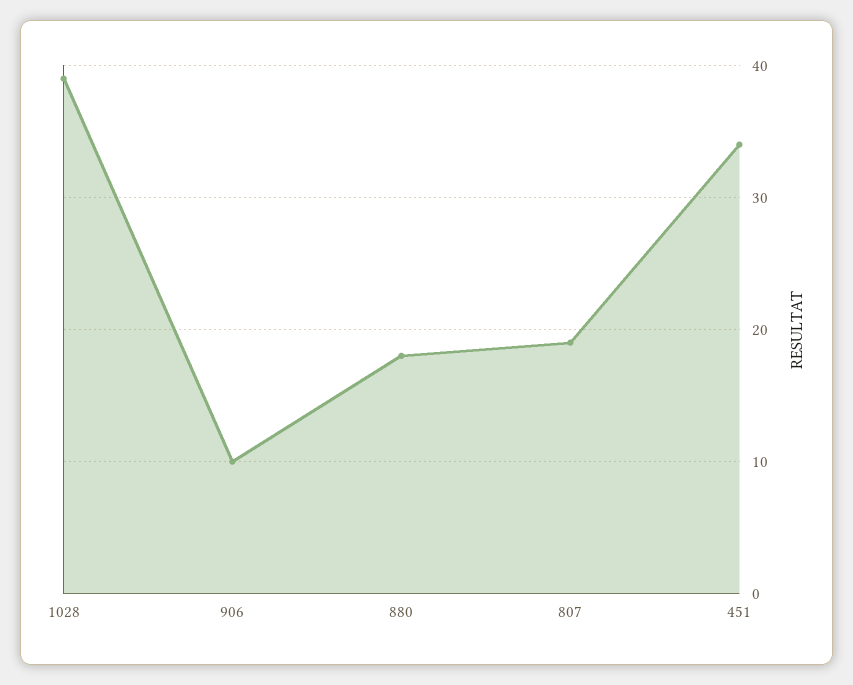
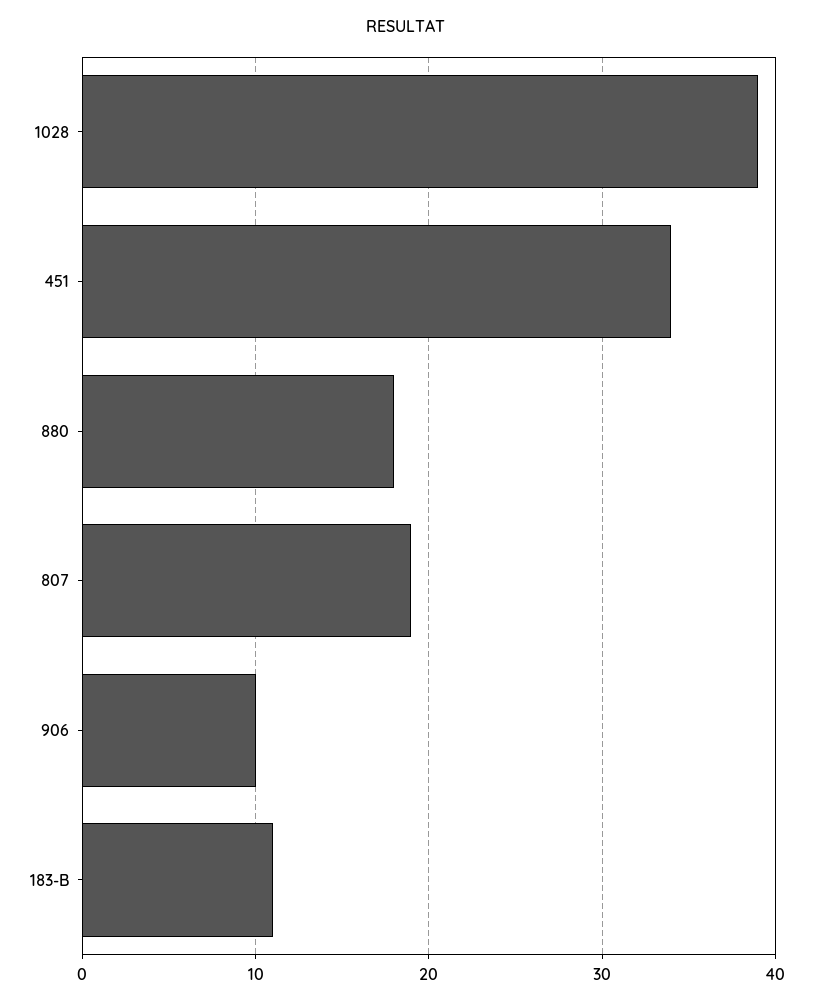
  {
    "1028": 39,
    "906": 10,
    "880": 18,
    "807": 19,
-   "451": 34
+   "451": 34,
+   "183-B": 11
  }

